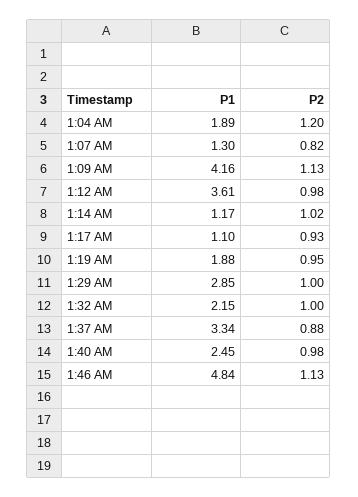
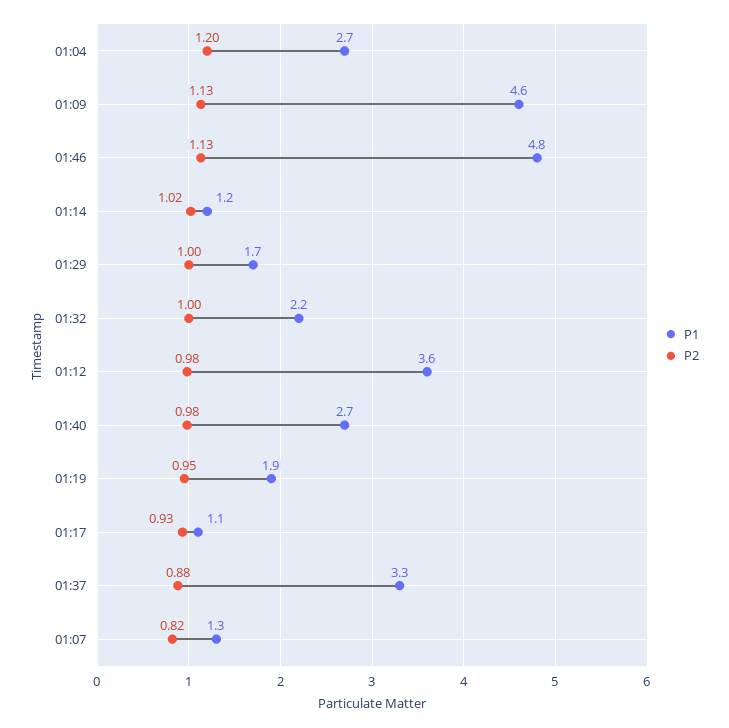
  {
    "P1": {
-     "1:04 AM": 1.89,
+     "1:04 AM": 2.7,
      "1:07 AM": 1.3,
-     "1:09 AM": 4.16,
+     "1:09 AM": 4.6,
      "1:12 AM": 3.61,
      "1:14 AM": 1.17,
      "1:17 AM": 1.1,
      "1:19 AM": 1.88,
-     "1:29 AM": 2.85,
+     "1:29 AM": 1.7,
      "1:32 AM": 2.15,
      "1:37 AM": 3.34,
-     "1:40 AM": 2.45,
+     "1:40 AM": 2.7,
      "1:46 AM": 4.84
    },
    "P2": {
      "1:04 AM": 1.2,
      "1:07 AM": 0.82,
      "1:09 AM": 1.13,
      "1:12 AM": 0.98,
      "1:14 AM": 1.02,
      "1:17 AM": 0.93,
      "1:19 AM": 0.95,
      "1:29 AM": 1,
      "1:32 AM": 1,
      "1:37 AM": 0.88,
      "1:40 AM": 0.98,
      "1:46 AM": 1.13
    }
  }

